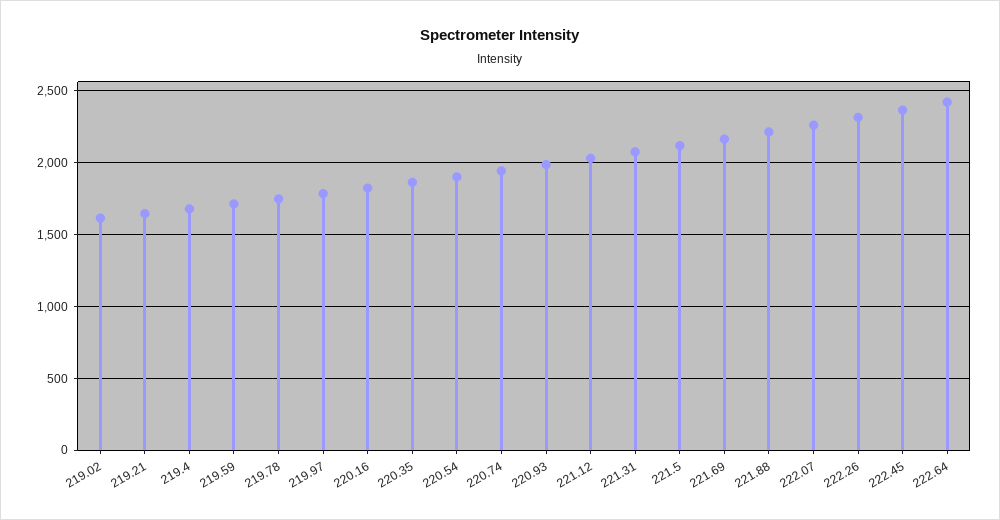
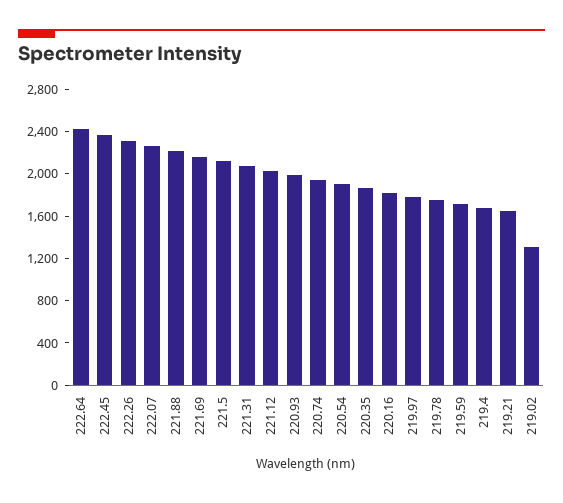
  {
-   "219.02": 1600,
+   "219.02": 1300,
    "219.21": 1650,
    "219.4": 1700,
    "219.59": 1700,
    "219.78": 1750,
    "219.97": 1800,
    "220.16": 1800,
    "220.35": 1850,
    "220.54": 1900,
    "220.74": 1950,
    "220.93": 2000,
    "221.12": 2050,
    "221.31": 2050,
    "221.5": 2100,
    "221.69": 2150,
    "221.88": 2200,
    "222.07": 2250,
    "222.26": 2300,
    "222.45": 2350,
    "222.64": 2400
  }

